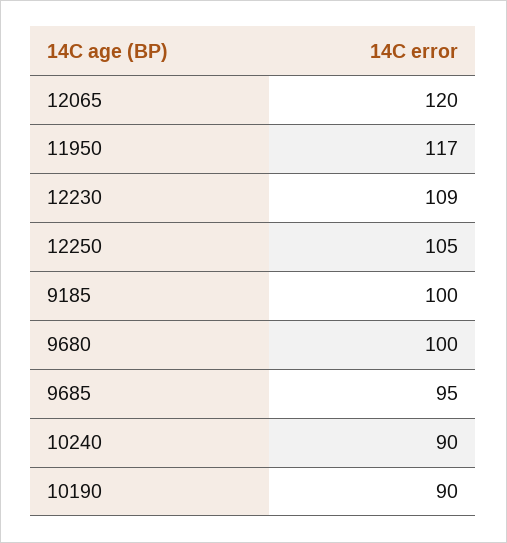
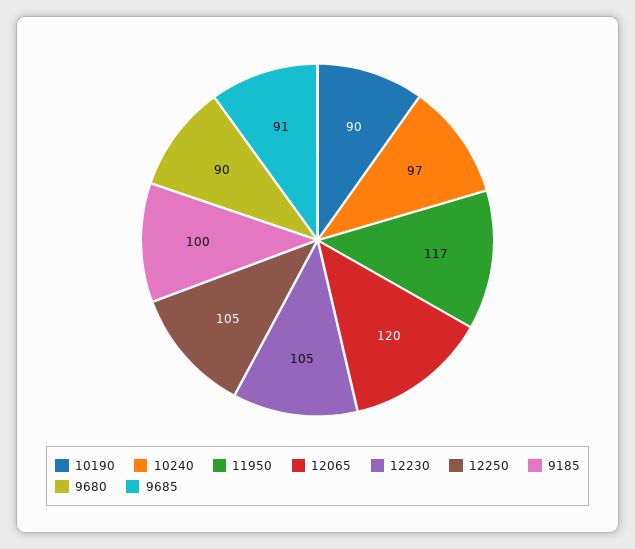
  {
    "12065": 120,
    "11950": 117,
-   "12230": 109,
+   "12230": 105,
    "12250": 105,
    "9185": 100,
-   "9680": 100,
+   "9680": 90,
-   "9685": 95,
+   "9685": 91,
-   "10240": 90,
+   "10240": 97,
    "10190": 90
  }

